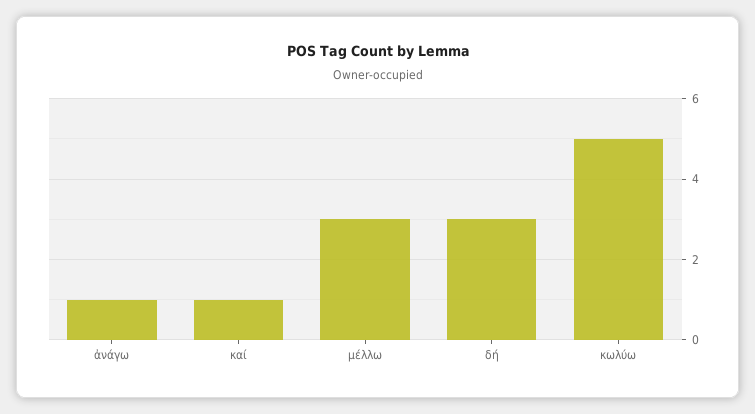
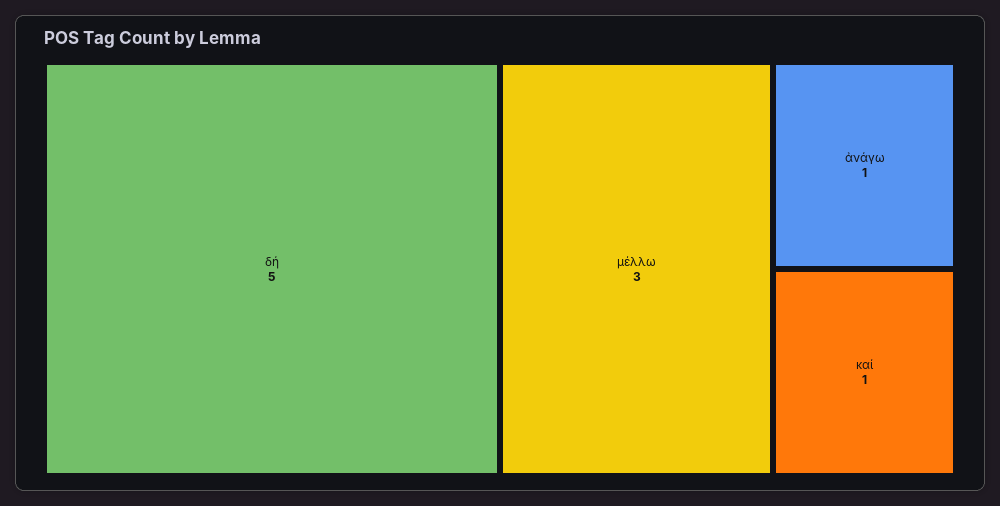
  {
    "ἀνάγω": 1,
    "καί": 1,
    "μέλλω": 3,
-   "δή": 3,
+   "δή": 5
-   "κωλύω": 5
  }

